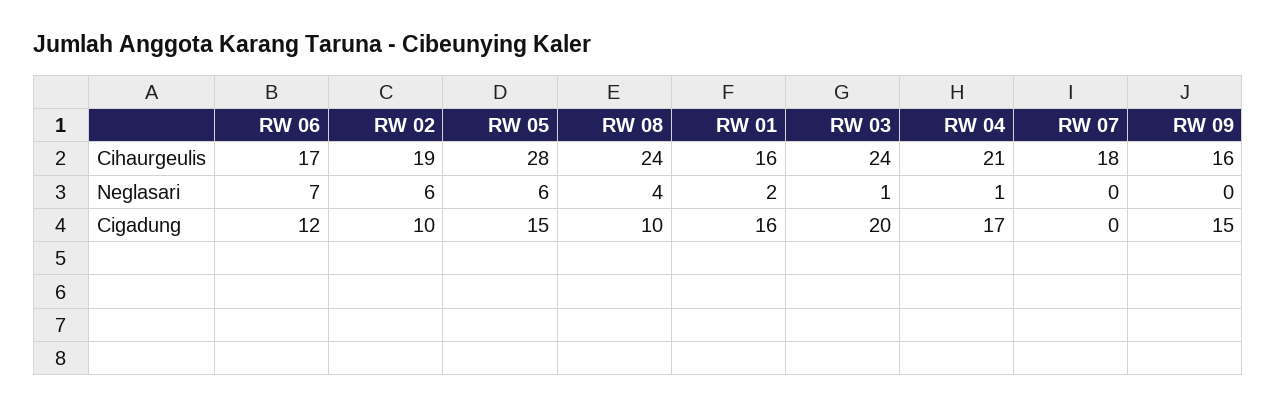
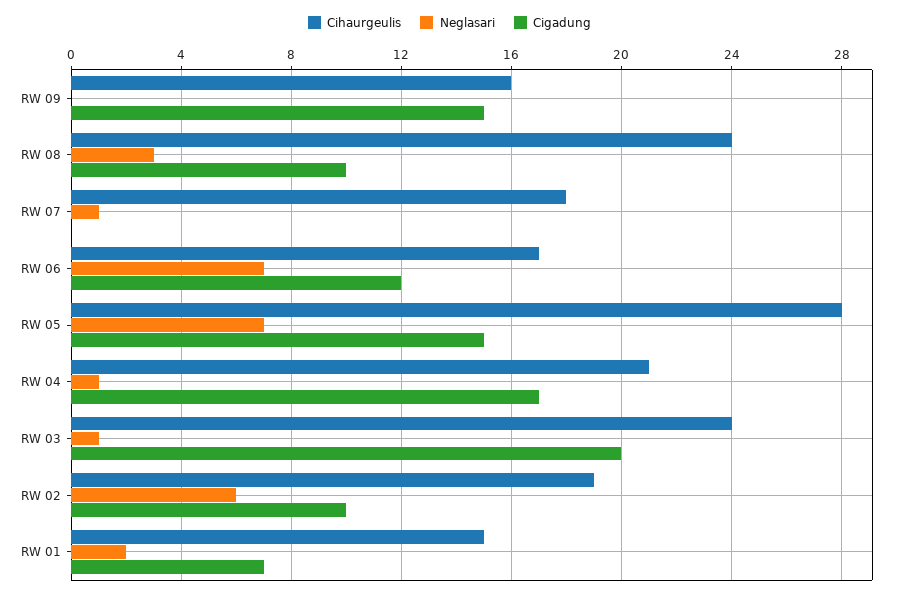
  {
    "Cihaurgeulis": {
      "RW 06": 17,
      "RW 02": 19,
      "RW 05": 28,
      "RW 08": 24,
-     "RW 01": 16,
+     "RW 01": 15,
      "RW 03": 24,
      "RW 04": 21,
      "RW 07": 18,
      "RW 09": 16
    },
    "Neglasari": {
      "RW 06": 7,
      "RW 02": 6,
-     "RW 05": 6,
+     "RW 05": 7,
-     "RW 08": 4,
+     "RW 08": 3,
      "RW 01": 2,
      "RW 03": 1,
      "RW 04": 1,
-     "RW 07": 0,
+     "RW 07": 1,
      "RW 09": 0
    },
    "Cigadung": {
      "RW 06": 12,
      "RW 02": 10,
      "RW 05": 15,
      "RW 08": 10,
-     "RW 01": 16,
+     "RW 01": 7,
      "RW 03": 20,
      "RW 04": 17,
      "RW 07": 0,
      "RW 09": 15
    }
  }

